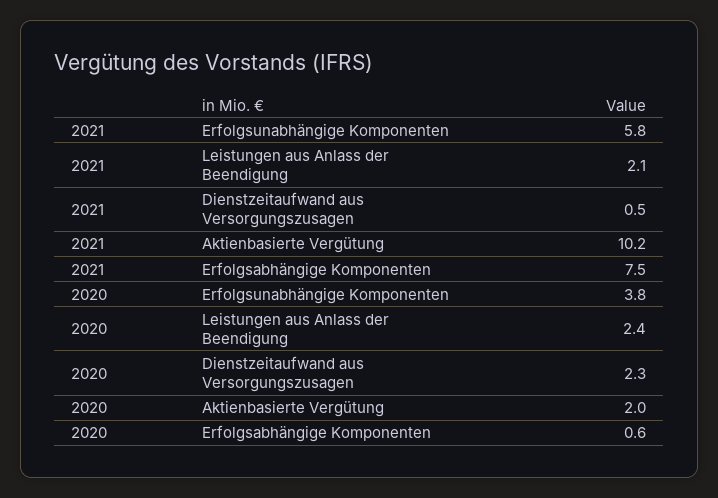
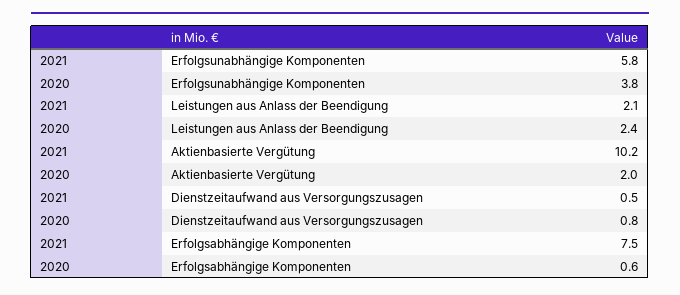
  {
    "2021": {
      "Erfolgsunabhängige Komponenten": 5.8,
      "Leistungen aus Anlass der Beendigung": 2.1,
      "Dienstzeitaufwand aus Versorgungszusagen": 0.5,
      "Aktienbasierte Vergütung": 10.2,
      "Erfolgsabhängige Komponenten": 7.5
    },
    "2020": {
      "Erfolgsunabhängige Komponenten": 3.8,
      "Leistungen aus Anlass der Beendigung": 2.4,
-     "Dienstzeitaufwand aus Versorgungszusagen": 2.3,
+     "Dienstzeitaufwand aus Versorgungszusagen": 0.8,
      "Aktienbasierte Vergütung": 2,
      "Erfolgsabhängige Komponenten": 0.6
    }
  }

